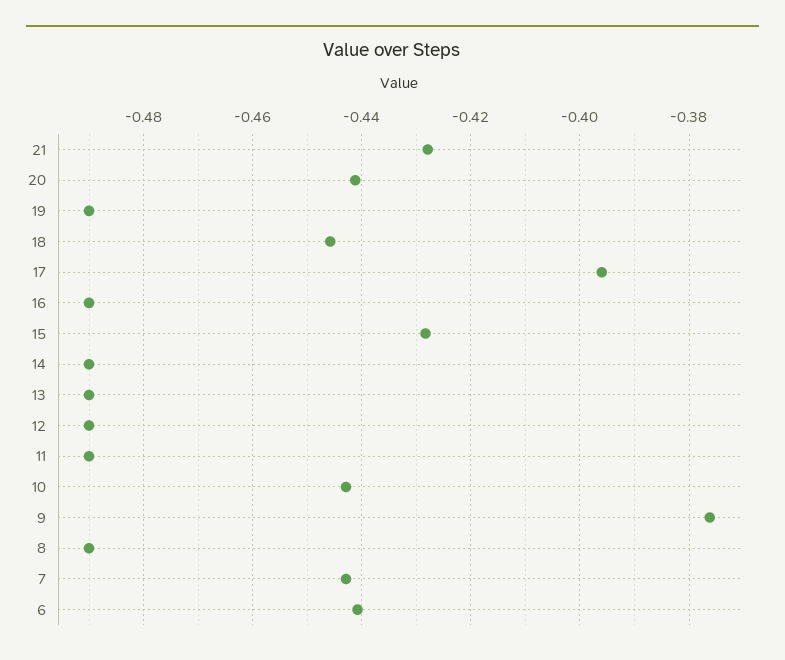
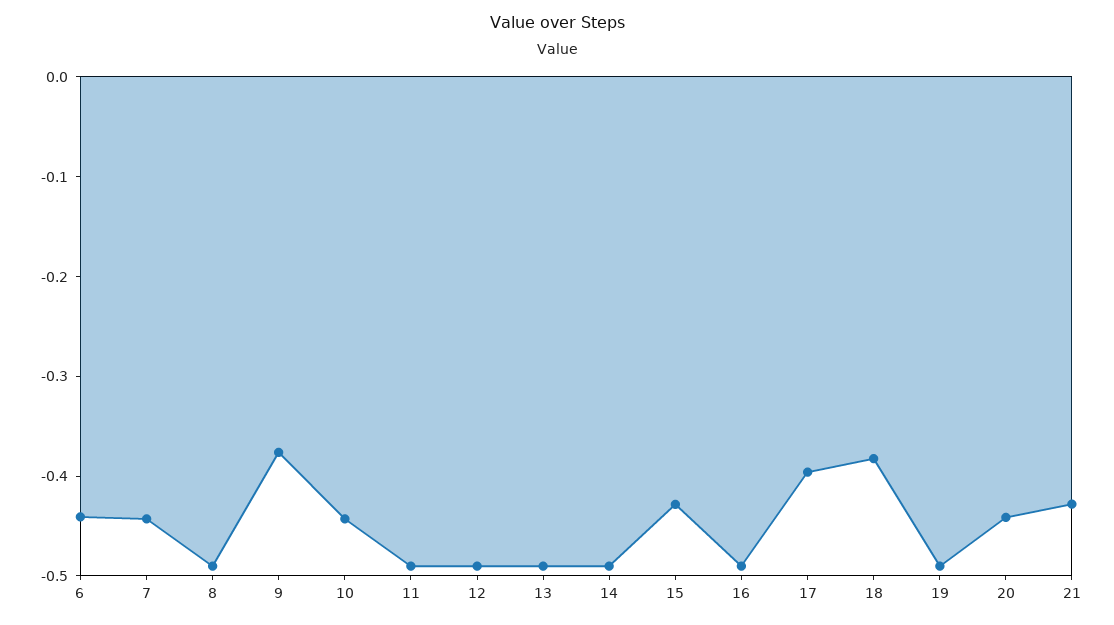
  {
    "21": -0.428,
    "20": -0.442,
    "19": -0.49,
-   "18": -0.446,
+   "18": -0.38,
    "17": -0.396,
    "16": -0.49,
    "15": -0.428,
    "14": -0.49,
    "13": -0.49,
    "12": -0.49,
    "11": -0.49,
    "10": -0.442,
    "9": -0.376,
    "8": -0.49,
    "7": -0.442,
    "6": -0.44
  }

